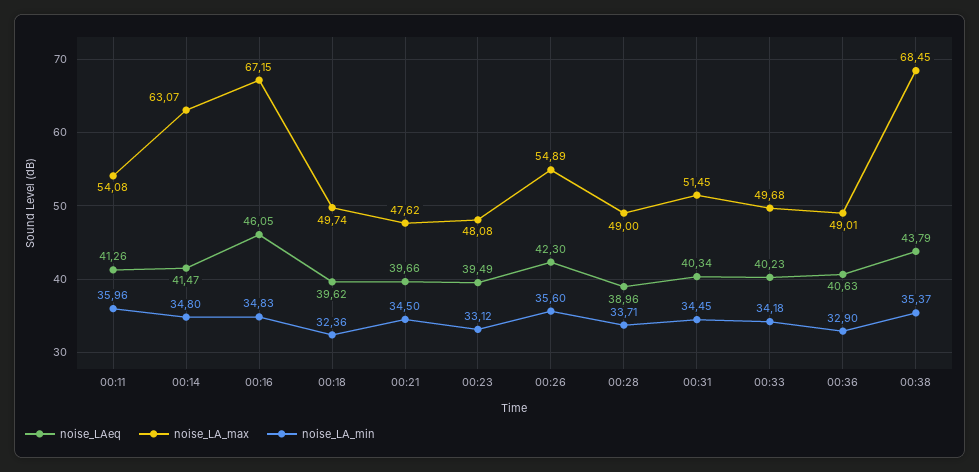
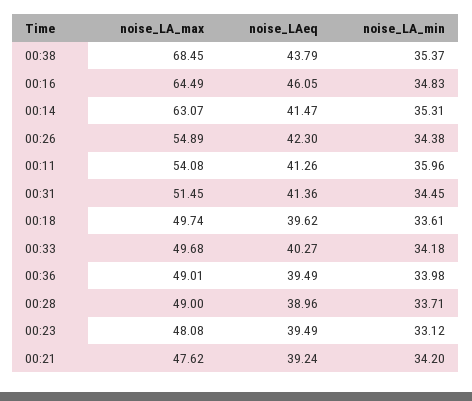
  {
    "noise_LAeq": {
      "00:11": 41.26,
      "00:14": 41.47,
      "00:16": 46.05,
      "00:18": 39.62,
-     "00:21": 39.66,
+     "00:21": 39.24,
      "00:23": 39.49,
      "00:26": 42.3,
      "00:28": 38.96,
-     "00:31": 40.34,
+     "00:31": 41.36,
-     "00:33": 40.23,
+     "00:33": 40.27,
-     "00:36": 40.63,
+     "00:36": 39.49,
      "00:38": 43.79
    },
    "noise_LA_max": {
      "00:11": 54.08,
      "00:14": 63.07,
-     "00:16": 67.15,
+     "00:16": 64.49,
      "00:18": 49.74,
      "00:21": 47.62,
      "00:23": 48.08,
      "00:26": 54.89,
      "00:28": 49,
      "00:31": 51.45,
      "00:33": 49.68,
      "00:36": 49.01,
      "00:38": 68.45
    },
    "noise_LA_min": {
      "00:11": 35.96,
-     "00:14": 34.8,
+     "00:14": 35.31,
      "00:16": 34.83,
-     "00:18": 32.36,
+     "00:18": 33.61,
-     "00:21": 34.5,
+     "00:21": 34.2,
      "00:23": 33.12,
-     "00:26": 35.6,
+     "00:26": 34.38,
      "00:28": 33.71,
      "00:31": 34.45,
      "00:33": 34.18,
-     "00:36": 32.9,
+     "00:36": 33.98,
      "00:38": 35.37
    }
  }

